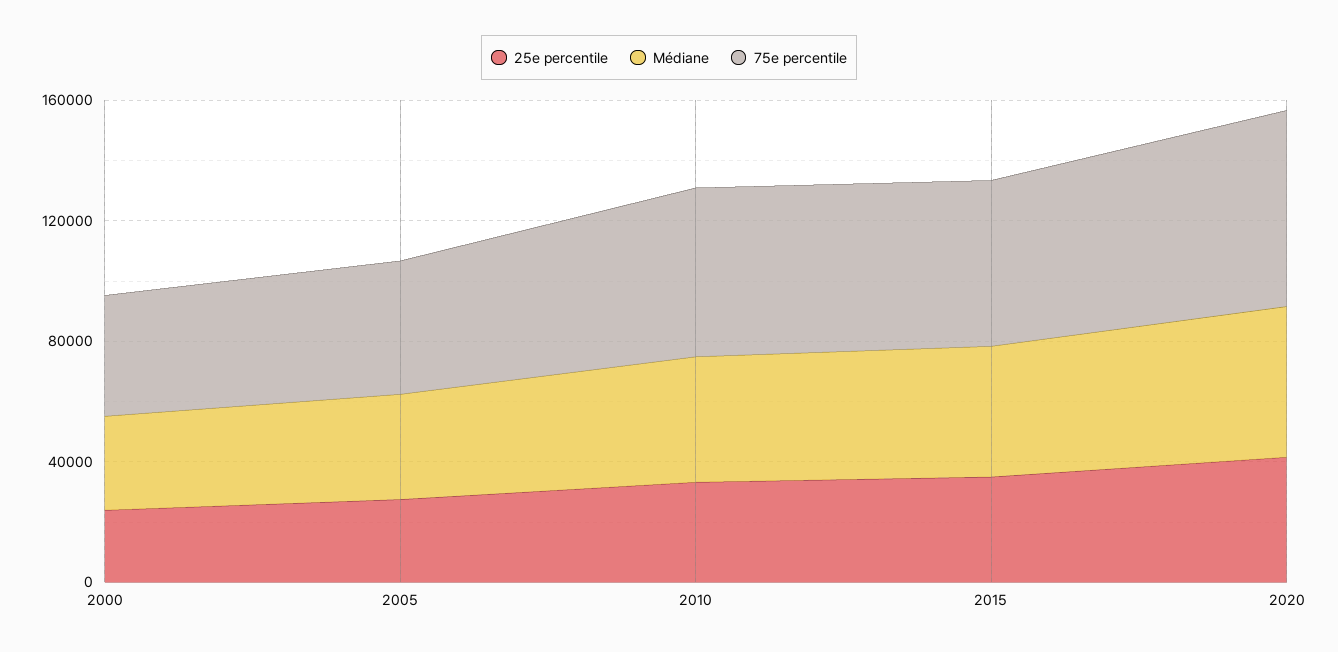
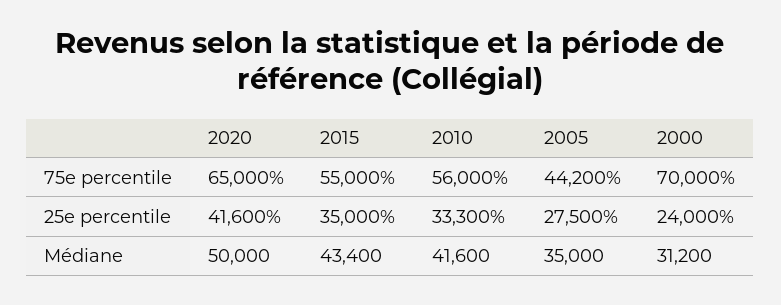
  {
    "25e percentile": {
      "2000": 24000,
      "2005": 27500,
      "2010": 33300,
      "2015": 35000,
      "2020": 41600
    },
    "Médiane": {
      "2000": 31200,
      "2005": 35000,
      "2010": 41600,
      "2015": 43400,
      "2020": 50000
    },
    "75e percentile": {
-     "2000": 40000,
+     "2000": 70000,
      "2005": 44200,
      "2010": 56000,
      "2015": 55000,
      "2020": 65000
    }
  }

